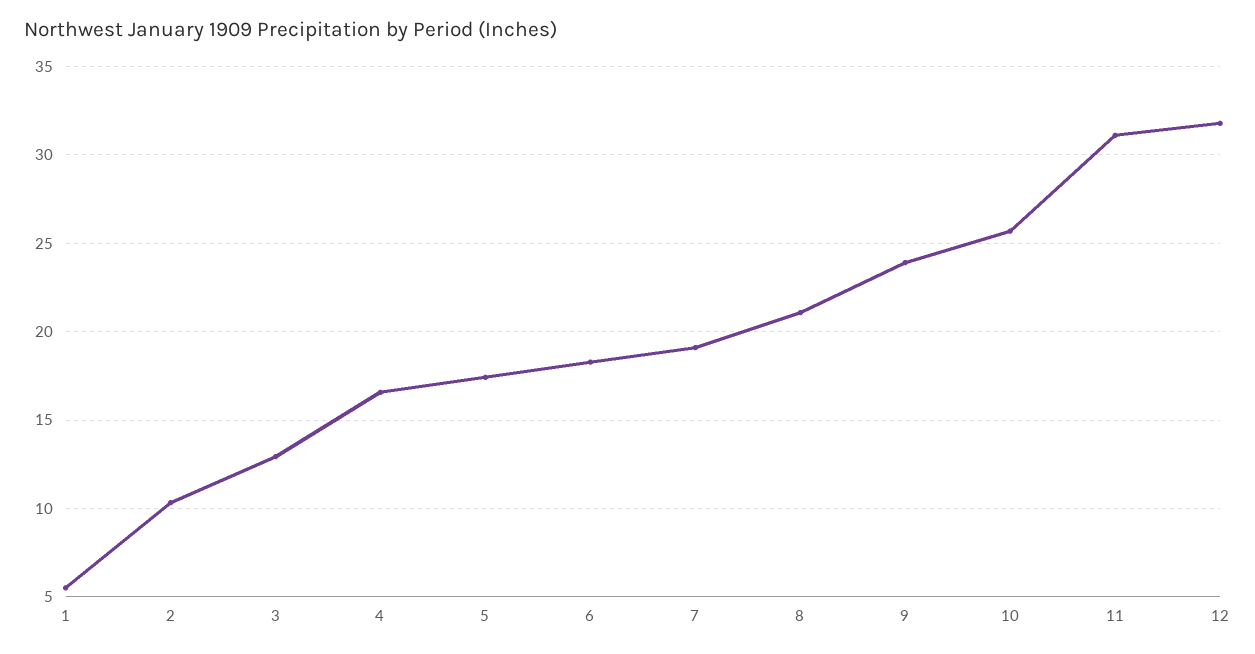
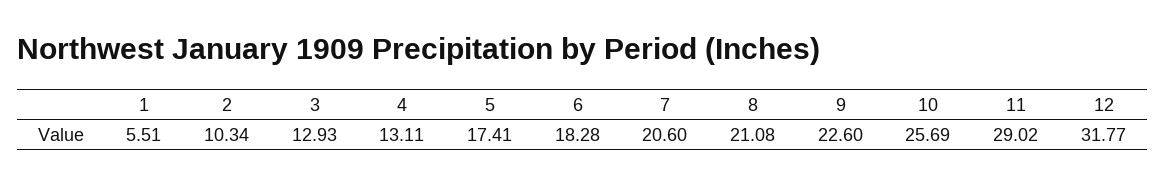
  {
    "1": 5.51,
    "2": 10.34,
    "3": 12.93,
-   "4": 16.5,
+   "4": 13.11,
    "5": 17.41,
    "6": 18.28,
-   "7": 19,
+   "7": 20.6,
    "8": 21.08,
-   "9": 24,
+   "9": 22.6,
    "10": 25.69,
-   "11": 31,
+   "11": 29.02,
    "12": 31.77
  }

